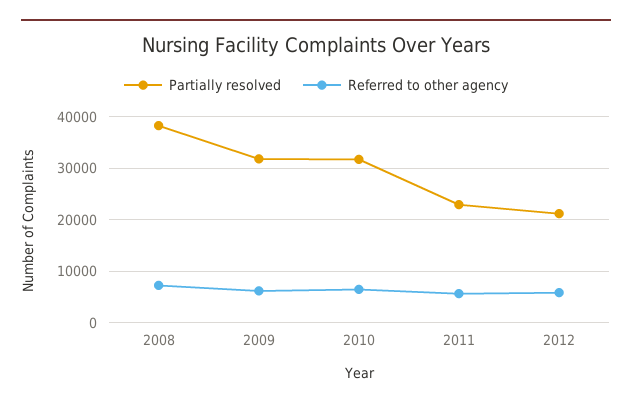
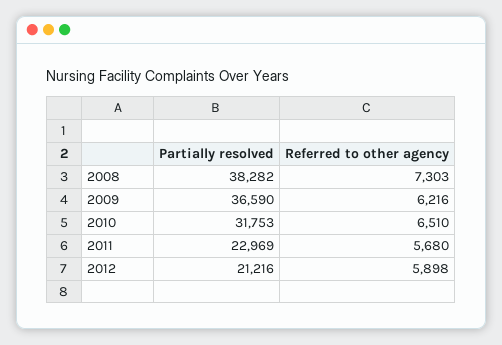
  {
    "Partially resolved": {
      "2008": 38282,
-     "2009": 32000,
+     "2009": 36590,
      "2010": 31753,
      "2011": 22969,
      "2012": 21216
    },
    "Referred to other agency": {
      "2008": 7303,
      "2009": 6216,
      "2010": 6510,
      "2011": 5680,
      "2012": 5898
    }
  }

